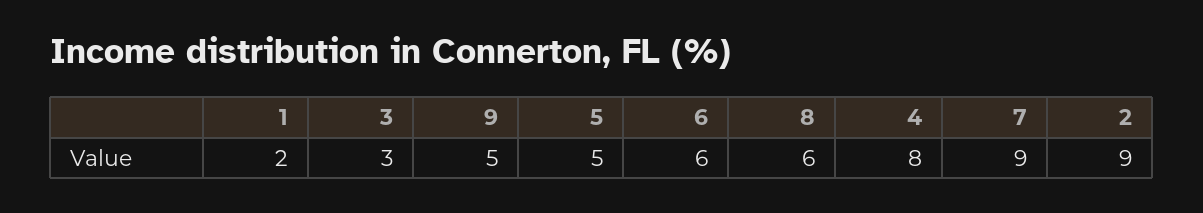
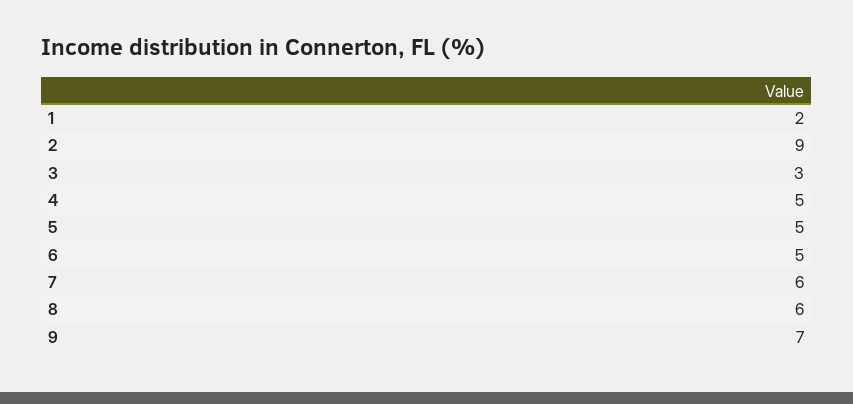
  {
    "1": 2,
    "3": 3,
-   "9": 5,
+   "9": 7,
    "5": 5,
-   "6": 6,
+   "6": 5,
    "8": 6,
-   "4": 8,
+   "4": 5,
-   "7": 9,
+   "7": 6,
    "2": 9
  }

